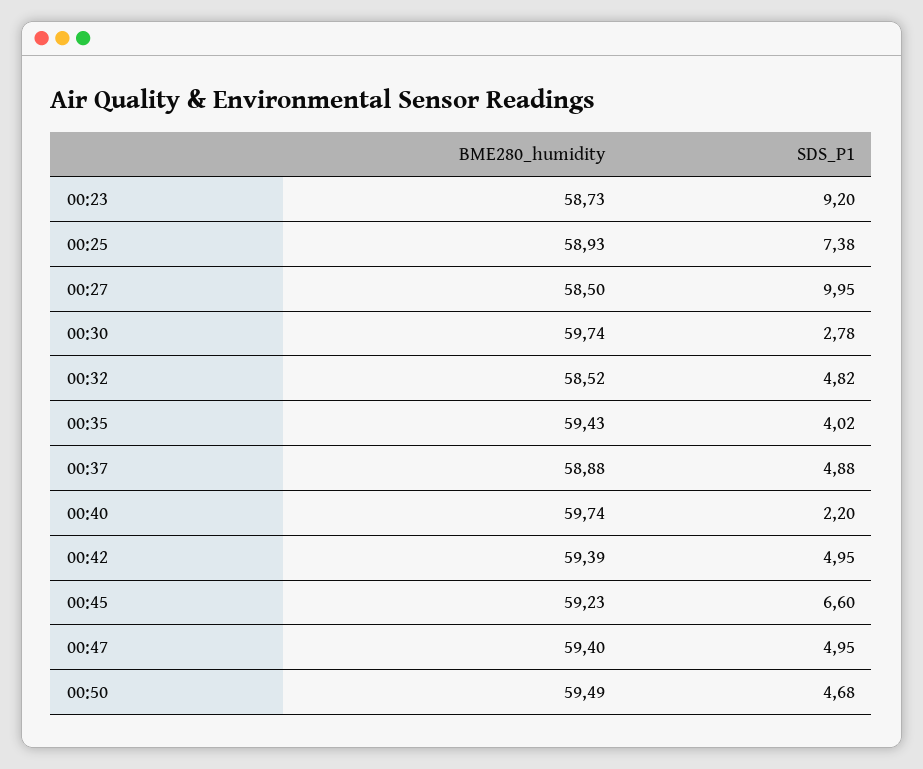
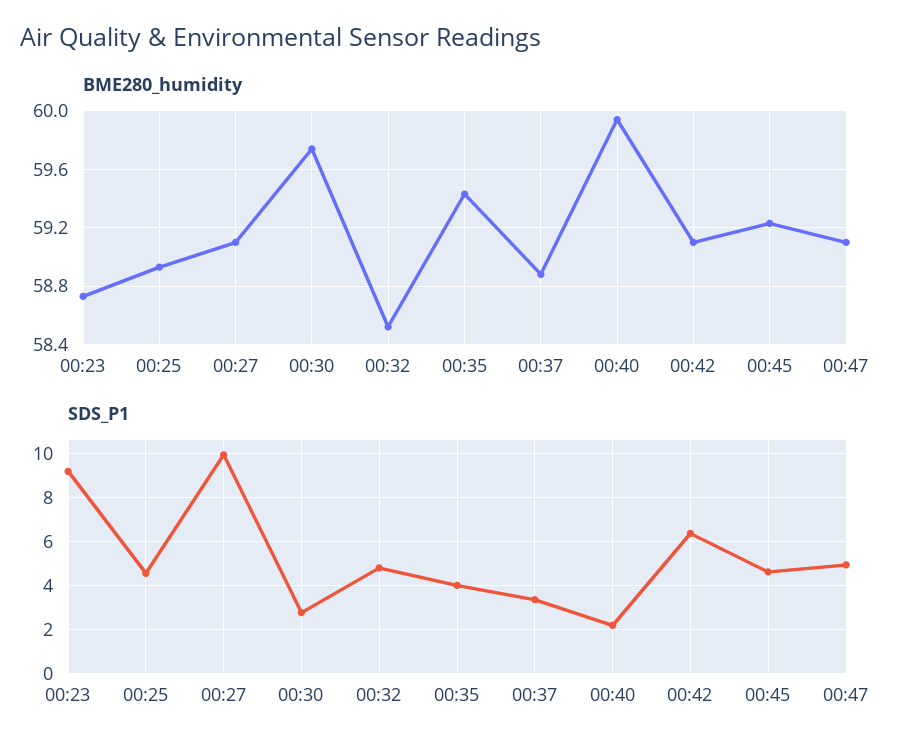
  {
    "BME280_humidity": {
      "00:23": 58.73,
      "00:25": 58.93,
-     "00:27": 58.5,
+     "00:27": 59.1,
      "00:30": 59.74,
      "00:32": 58.52,
      "00:35": 59.43,
      "00:37": 58.88,
-     "00:40": 59.74,
+     "00:40": 59.95,
-     "00:42": 59.39,
+     "00:42": 59.1,
      "00:45": 59.23,
-     "00:47": 59.4,
+     "00:47": 59.1
-     "00:50": 59.49
    },
    "SDS_P1": {
      "00:23": 9.2,
-     "00:25": 7.38,
+     "00:25": 4.5,
      "00:27": 9.95,
      "00:30": 2.78,
      "00:32": 4.82,
      "00:35": 4.02,
-     "00:37": 4.88,
+     "00:37": 3.5,
      "00:40": 2.2,
-     "00:42": 4.95,
+     "00:42": 6.5,
-     "00:45": 6.6,
+     "00:45": 4.5,
-     "00:47": 4.95,
+     "00:47": 4.95
-     "00:50": 4.68
    }
  }

